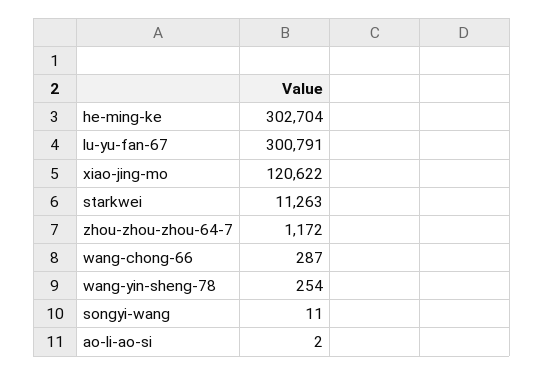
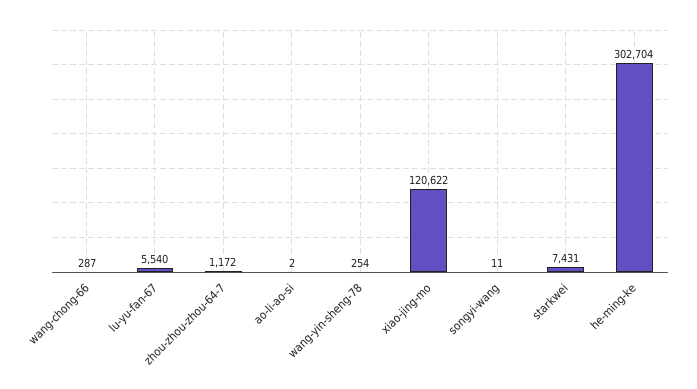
  {
    "he-ming-ke": 302704,
-   "lu-yu-fan-67": 300791,
+   "lu-yu-fan-67": 5540,
    "xiao-jing-mo": 120622,
-   "starkwei": 11263,
+   "starkwei": 7431,
    "zhou-zhou-zhou-64-7": 1172,
    "wang-chong-66": 287,
    "wang-yin-sheng-78": 254,
    "songyi-wang": 11,
    "ao-li-ao-si": 2
  }

